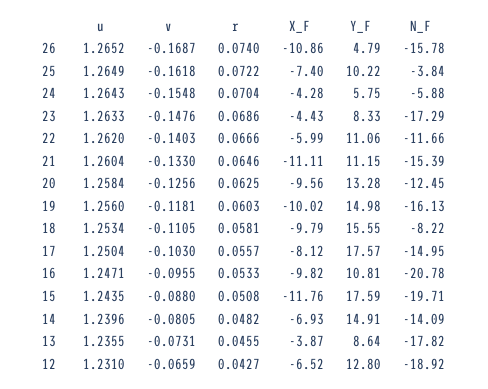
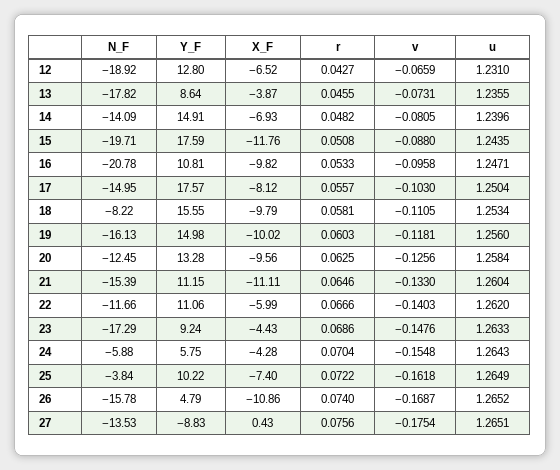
  {
    "u": {
      "26": 1.2652,
      "25": 1.2649,
      "24": 1.2643,
      "23": 1.2633,
      "22": 1.262,
      "21": 1.2604,
      "20": 1.2584,
      "19": 1.256,
      "18": 1.2534,
      "17": 1.2504,
      "16": 1.2471,
      "15": 1.2435,
      "14": 1.2396,
      "13": 1.2355,
-     "12": 1.231
+     "12": 1.231,
+     "27": 1.2651
    },
    "v": {
      "26": -0.1687,
      "25": -0.1618,
      "24": -0.1548,
      "23": -0.1476,
      "22": -0.1403,
      "21": -0.133,
      "20": -0.1256,
      "19": -0.1181,
      "18": -0.1105,
      "17": -0.103,
-     "16": -0.0955,
+     "16": -0.0958,
      "15": -0.088,
      "14": -0.0805,
      "13": -0.0731,
-     "12": -0.0659
+     "12": -0.0659,
+     "27": -0.1754
    },
    "r": {
      "26": 0.074,
      "25": 0.0722,
      "24": 0.0704,
      "23": 0.0686,
      "22": 0.0666,
      "21": 0.0646,
      "20": 0.0625,
      "19": 0.0603,
      "18": 0.0581,
      "17": 0.0557,
      "16": 0.0533,
      "15": 0.0508,
      "14": 0.0482,
      "13": 0.0455,
-     "12": 0.0427
+     "12": 0.0427,
+     "27": 0.0756
    },
    "X_F": {
      "26": -10.86,
      "25": -7.4,
      "24": -4.28,
      "23": -4.43,
      "22": -5.99,
      "21": -11.11,
      "20": -9.56,
      "19": -10.02,
      "18": -9.79,
      "17": -8.12,
      "16": -9.82,
      "15": -11.76,
      "14": -6.93,
      "13": -3.87,
-     "12": -6.52
+     "12": -6.52,
+     "27": 0.43
    },
    "Y_F": {
      "26": 4.79,
      "25": 10.22,
      "24": 5.75,
-     "23": 8.33,
+     "23": 9.24,
      "22": 11.06,
      "21": 11.15,
      "20": 13.28,
      "19": 14.98,
      "18": 15.55,
      "17": 17.57,
      "16": 10.81,
      "15": 17.59,
      "14": 14.91,
      "13": 8.64,
-     "12": 12.8
+     "12": 12.8,
+     "27": -8.83
    },
    "N_F": {
      "26": -15.78,
      "25": -3.84,
      "24": -5.88,
      "23": -17.29,
      "22": -11.66,
      "21": -15.39,
      "20": -12.45,
      "19": -16.13,
      "18": -8.22,
      "17": -14.95,
      "16": -20.78,
      "15": -19.71,
      "14": -14.09,
      "13": -17.82,
-     "12": -18.92
+     "12": -18.92,
+     "27": -13.53
    }
  }

